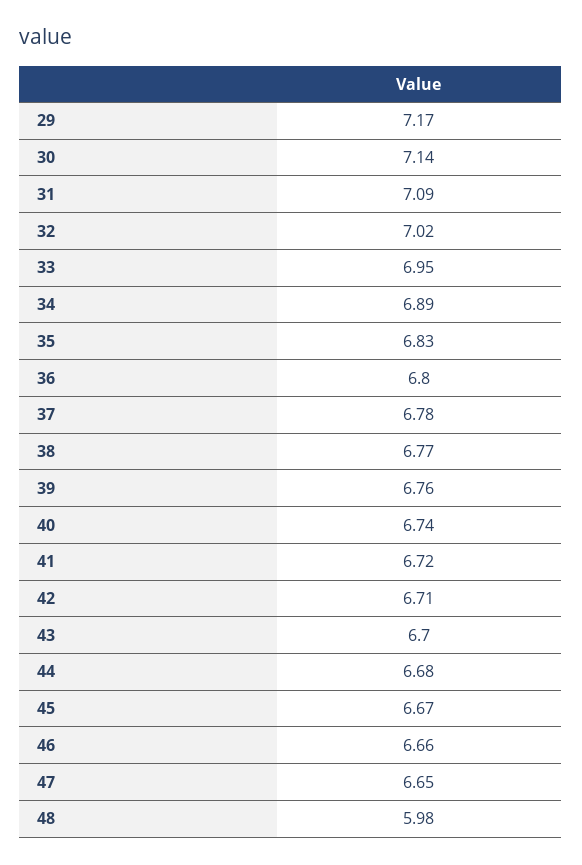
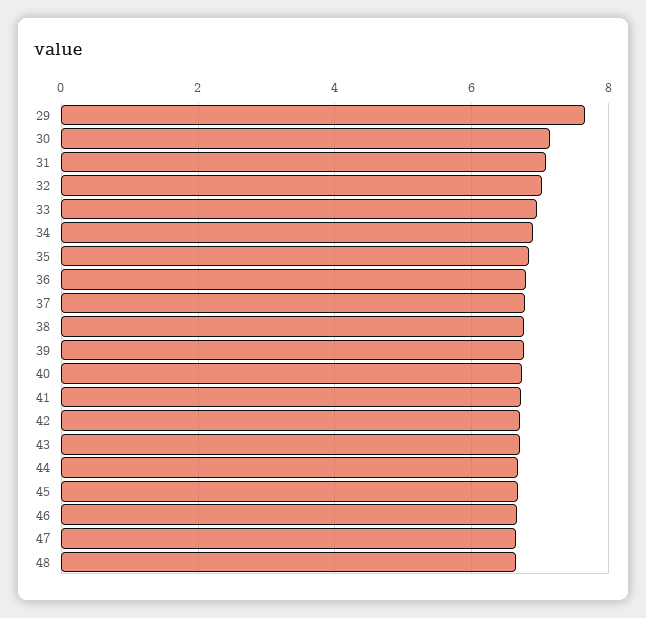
  {
-   "29": 7.17,
+   "29": 7.6,
    "30": 7.14,
    "31": 7.09,
    "32": 7.02,
    "33": 6.95,
    "34": 6.89,
    "35": 6.83,
    "36": 6.8,
    "37": 6.78,
    "38": 6.77,
    "39": 6.76,
    "40": 6.74,
    "41": 6.72,
    "42": 6.71,
    "43": 6.7,
    "44": 6.68,
    "45": 6.67,
    "46": 6.66,
    "47": 6.65,
-   "48": 5.98
+   "48": 6.6
  }

